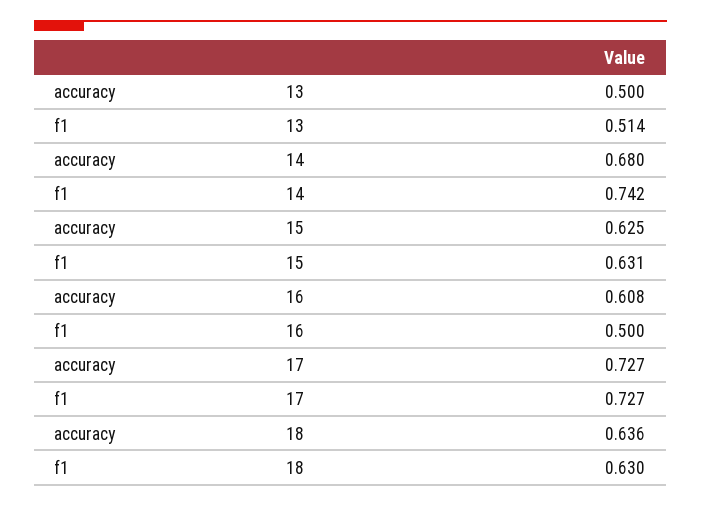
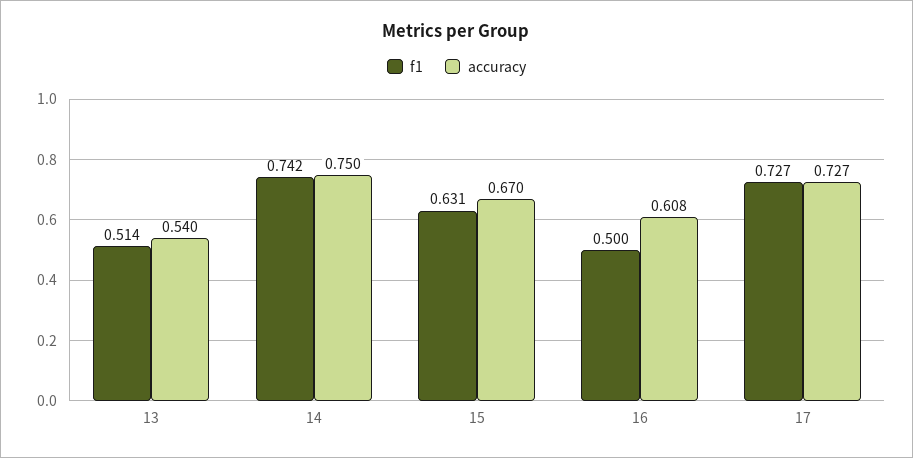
  {
    "accuracy": {
-     "13": 0.5,
+     "13": 0.54,
-     "14": 0.68,
+     "14": 0.75,
-     "15": 0.625,
+     "15": 0.67,
      "16": 0.608,
-     "17": 0.727,
+     "17": 0.727
-     "18": 0.636
    },
    "f1": {
      "13": 0.514,
      "14": 0.742,
      "15": 0.631,
      "16": 0.5,
-     "17": 0.727,
+     "17": 0.727
-     "18": 0.63
    }
  }

